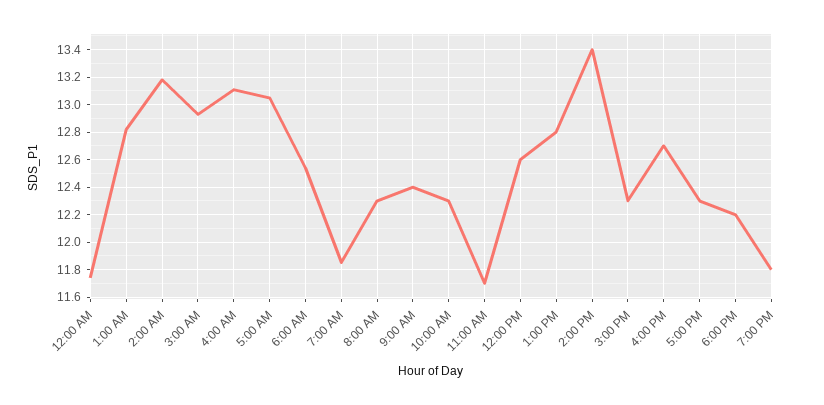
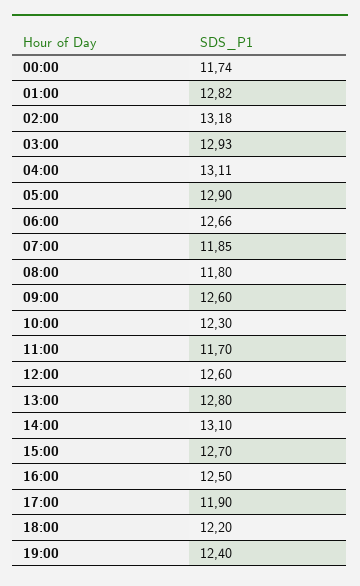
  {
    "12:00 AM": 11.74,
    "1:00 AM": 12.82,
    "2:00 AM": 13.18,
    "3:00 AM": 12.93,
    "4:00 AM": 13.11,
-   "5:00 AM": 13.05,
+   "5:00 AM": 12.9,
-   "6:00 AM": 12.55,
+   "6:00 AM": 12.66,
    "7:00 AM": 11.85,
-   "8:00 AM": 12.3,
+   "8:00 AM": 11.8,
-   "9:00 AM": 12.4,
+   "9:00 AM": 12.6,
    "10:00 AM": 12.3,
    "11:00 AM": 11.7,
    "12:00 PM": 12.6,
    "1:00 PM": 12.8,
-   "2:00 PM": 13.4,
+   "2:00 PM": 13.1,
-   "3:00 PM": 12.3,
+   "3:00 PM": 12.7,
-   "4:00 PM": 12.7,
+   "4:00 PM": 12.5,
-   "5:00 PM": 12.3,
+   "5:00 PM": 11.9,
    "6:00 PM": 12.2,
-   "7:00 PM": 11.8
+   "7:00 PM": 12.4
  }

